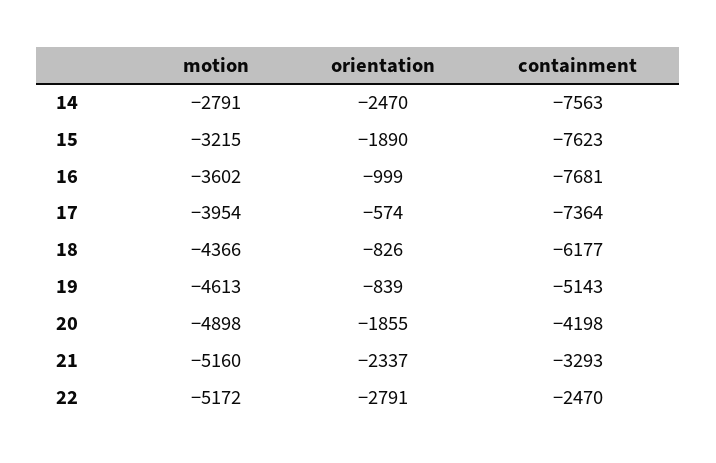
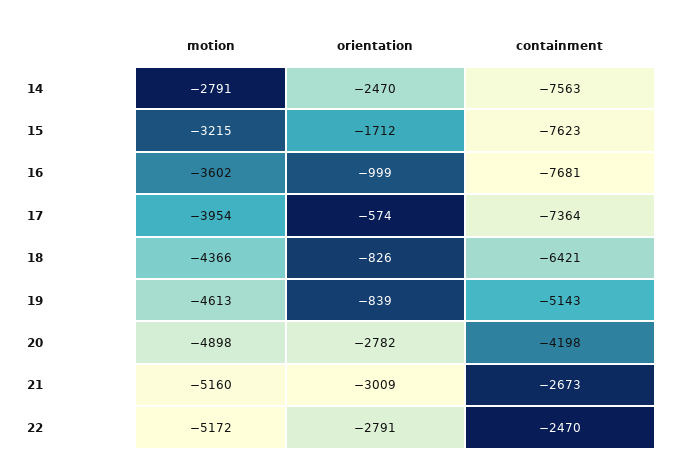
  {
    "motion": {
      "14": -2791,
      "15": -3215,
      "16": -3602,
      "17": -3954,
      "18": -4366,
      "19": -4613,
      "20": -4898,
      "21": -5160,
      "22": -5172
    },
    "orientation": {
      "14": -2470,
-     "15": -1890,
+     "15": -1712,
      "16": -999,
      "17": -574,
      "18": -826,
      "19": -839,
-     "20": -1855,
+     "20": -2782,
-     "21": -2337,
+     "21": -3009,
      "22": -2791
    },
    "containment": {
      "14": -7563,
      "15": -7623,
      "16": -7681,
      "17": -7364,
-     "18": -6177,
+     "18": -6421,
      "19": -5143,
      "20": -4198,
-     "21": -3293,
+     "21": -2673,
      "22": -2470
    }
  }

